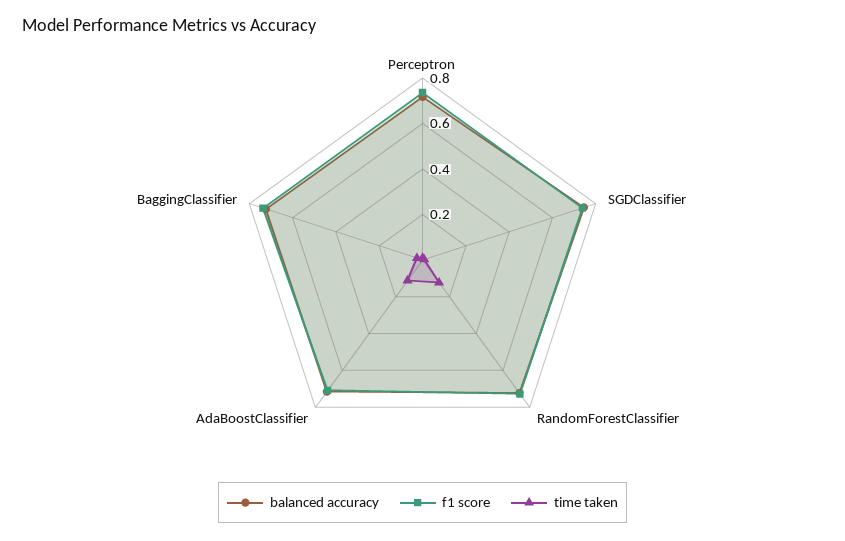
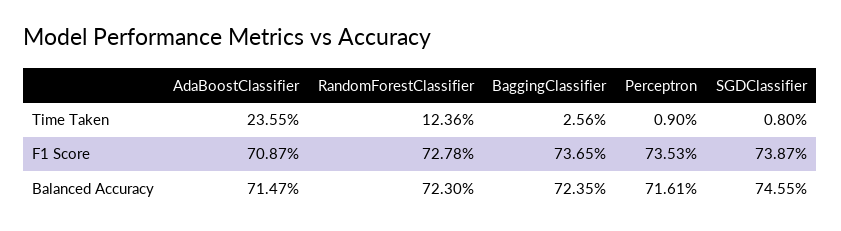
  {
    "balanced accuracy": {
      "Perceptron": 0.7161,
      "SGDClassifier": 0.7455,
      "RandomForestClassifier": 0.723,
      "AdaBoostClassifier": 0.7147,
      "BaggingClassifier": 0.7235
    },
    "f1 score": {
      "Perceptron": 0.7353,
      "SGDClassifier": 0.7387,
      "RandomForestClassifier": 0.7278,
      "AdaBoostClassifier": 0.7087,
      "BaggingClassifier": 0.7365
    },
    "time taken": {
      "Perceptron": 0.009,
      "SGDClassifier": 0.008,
      "RandomForestClassifier": 0.1236,
-     "AdaBoostClassifier": 0.1,
+     "AdaBoostClassifier": 0.2355,
      "BaggingClassifier": 0.0256
    }
  }

